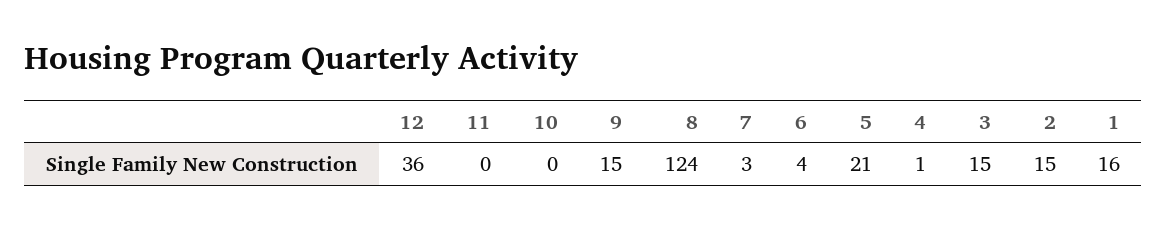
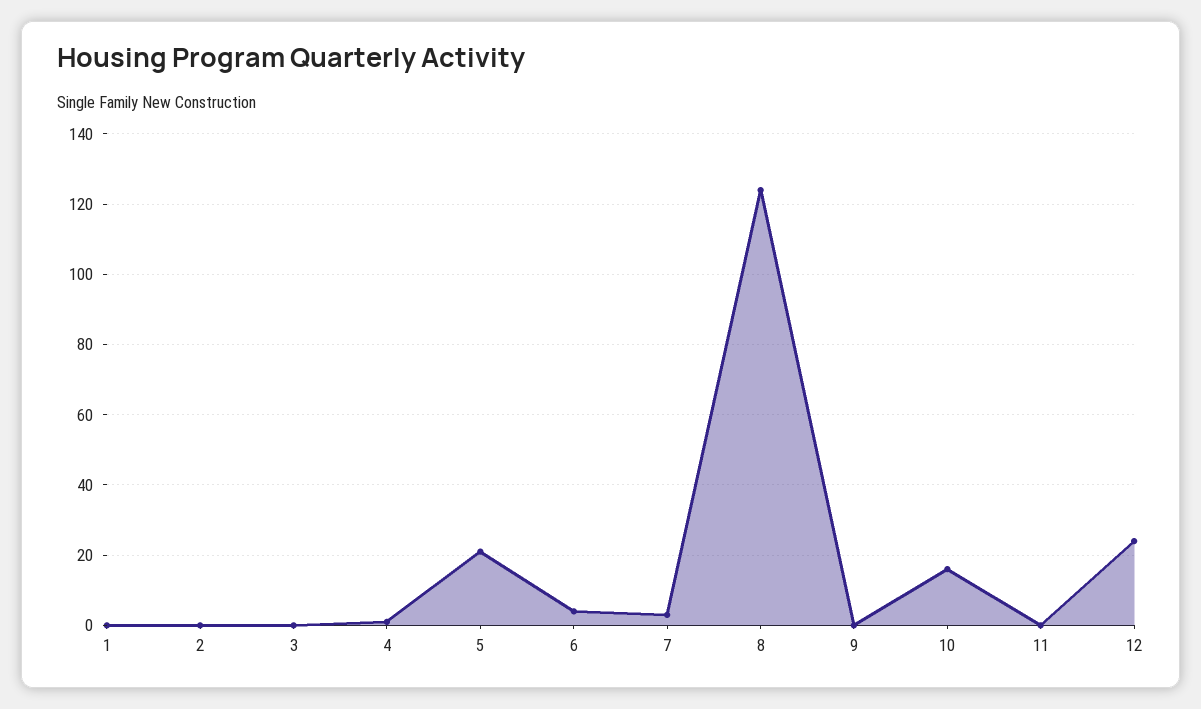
  {
-   "12": 36,
+   "12": 25,
    "11": 0,
-   "10": 0,
+   "10": 15,
-   "9": 15,
+   "9": 0,
    "8": 124,
    "7": 3,
    "6": 4,
    "5": 21,
    "4": 1,
-   "3": 15,
+   "3": 0,
-   "2": 15,
+   "2": 0,
-   "1": 16
+   "1": 0
  }

